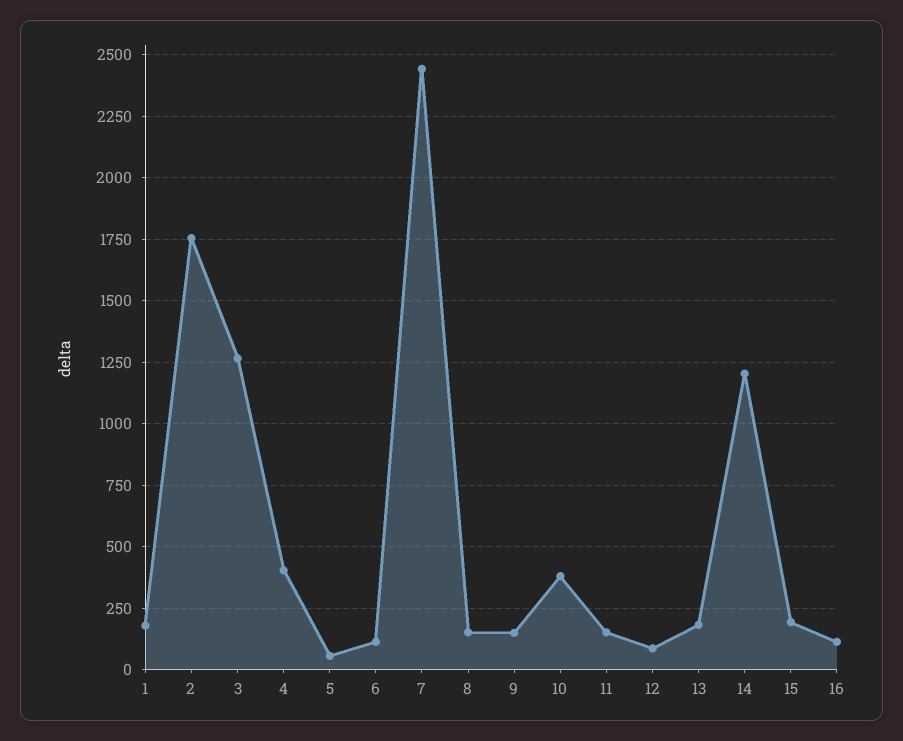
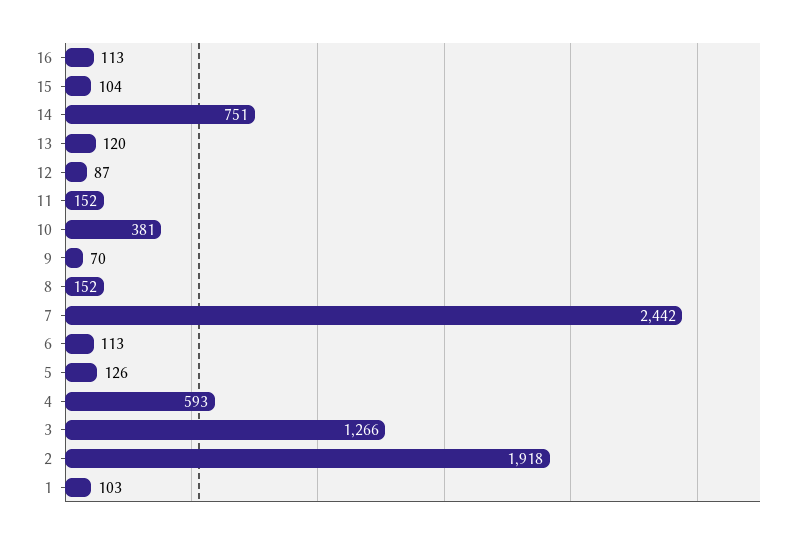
  {
-   "1": 175,
+   "1": 103,
-   "2": 1750,
+   "2": 1918,
    "3": 1266,
-   "4": 400,
+   "4": 593,
-   "5": 50,
+   "5": 126,
    "6": 113,
    "7": 2442,
    "8": 152,
-   "9": 150,
+   "9": 70,
    "10": 381,
    "11": 152,
    "12": 87,
-   "13": 175,
+   "13": 120,
-   "14": 1200,
+   "14": 751,
-   "15": 200,
+   "15": 104,
    "16": 113
  }

